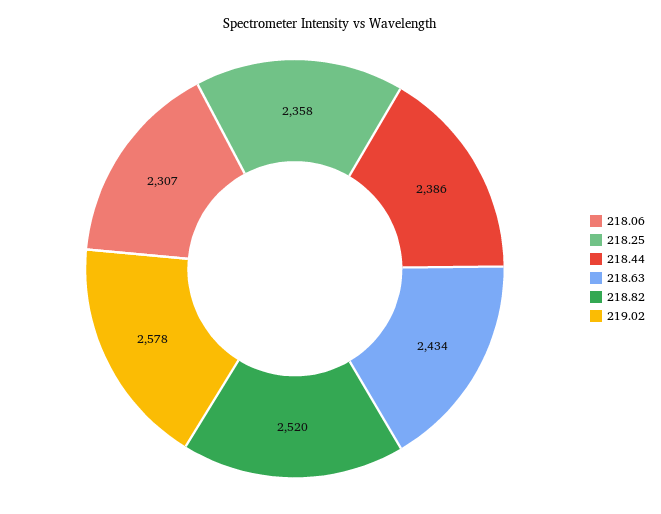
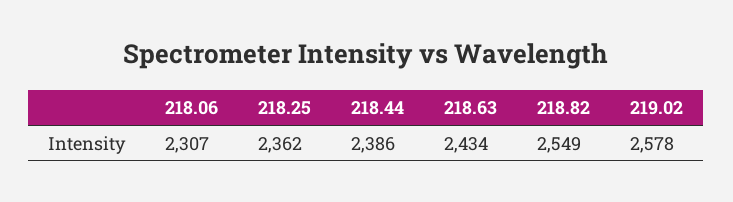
  {
    "218.06": 2307,
-   "218.25": 2358,
+   "218.25": 2362,
    "218.44": 2386,
    "218.63": 2434,
-   "218.82": 2520,
+   "218.82": 2549,
    "219.02": 2578
  }

